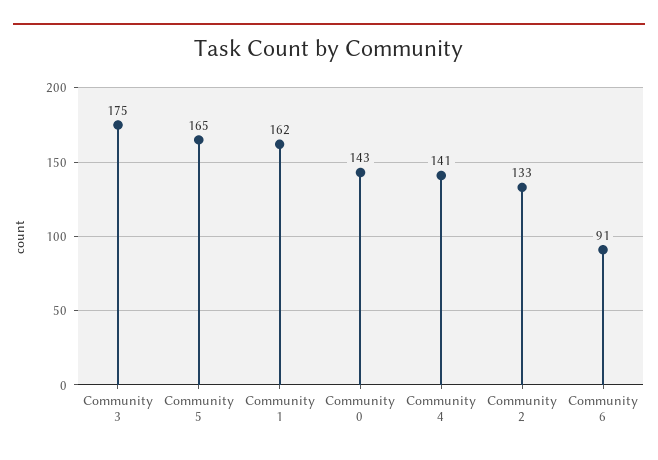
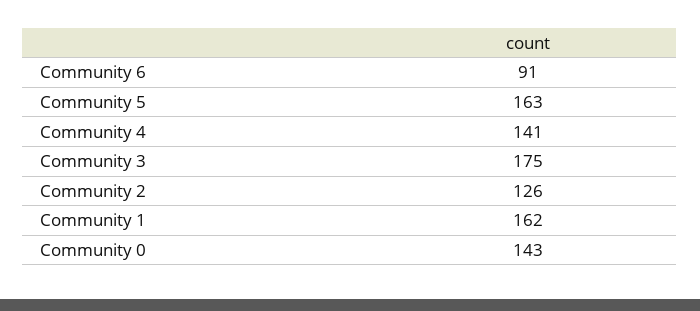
  {
    "Community 3": 175,
-   "Community 5": 165,
+   "Community 5": 163,
    "Community 1": 162,
    "Community 0": 143,
    "Community 4": 141,
-   "Community 2": 133,
+   "Community 2": 126,
    "Community 6": 91
  }

